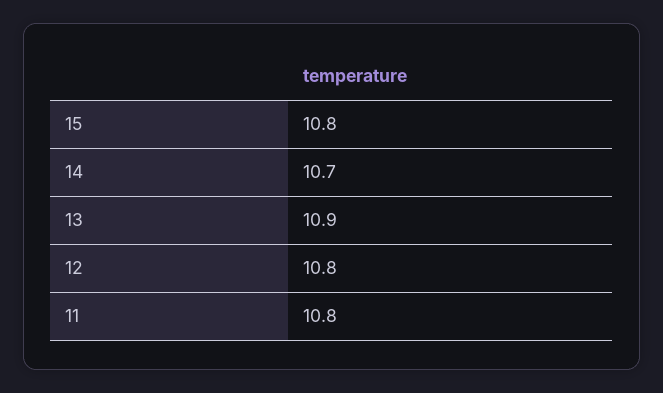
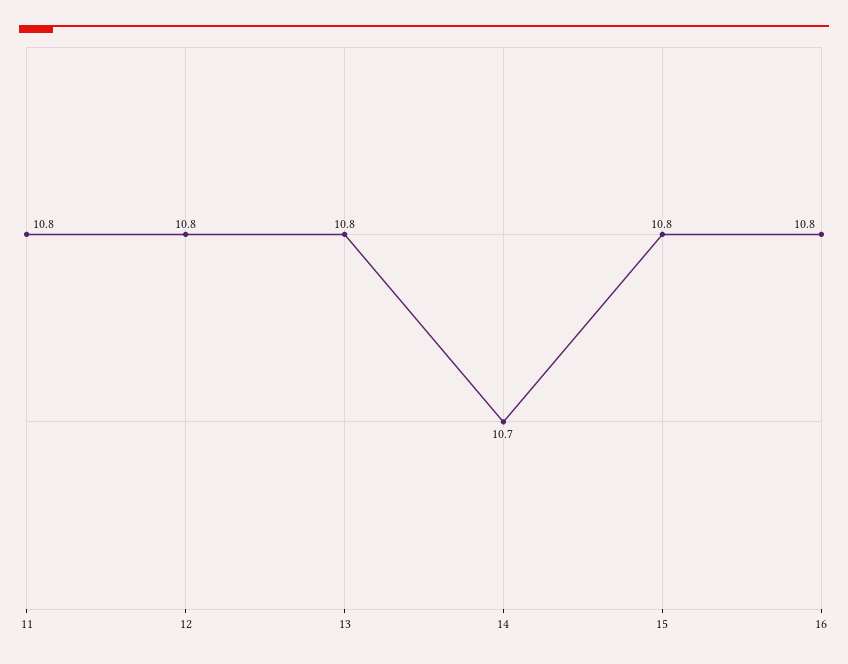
  {
    "15": 10.8,
    "14": 10.7,
-   "13": 10.9,
+   "13": 10.8,
    "12": 10.8,
-   "11": 10.8
+   "11": 10.8,
+   "16": 10.8
  }

